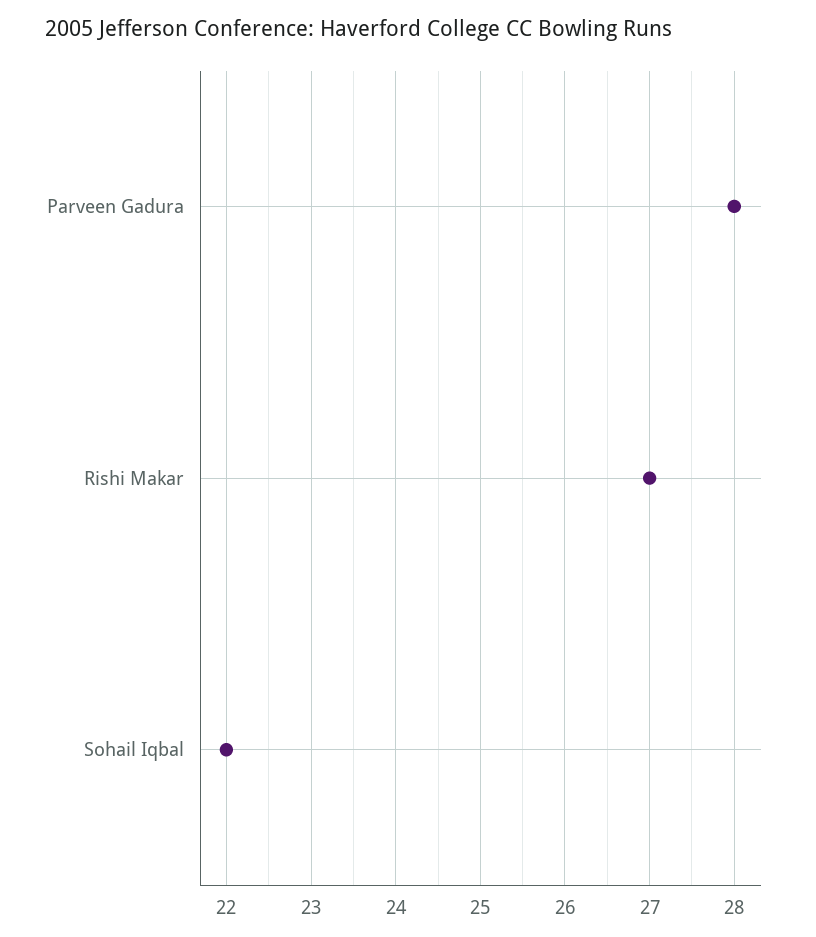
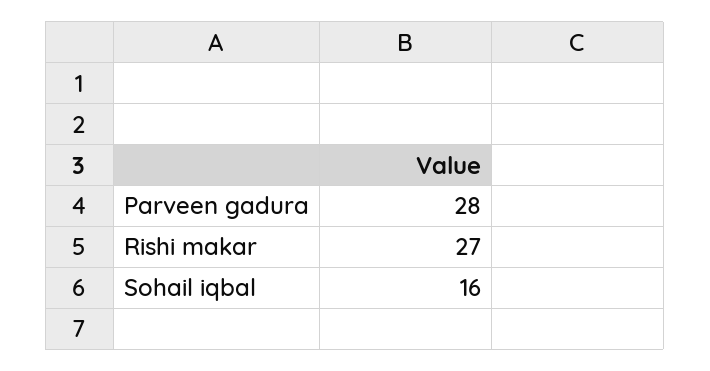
  {
    "Parveen Gadura": 28,
    "Rishi Makar": 27,
-   "Sohail Iqbal": 22
+   "Sohail Iqbal": 16
  }

